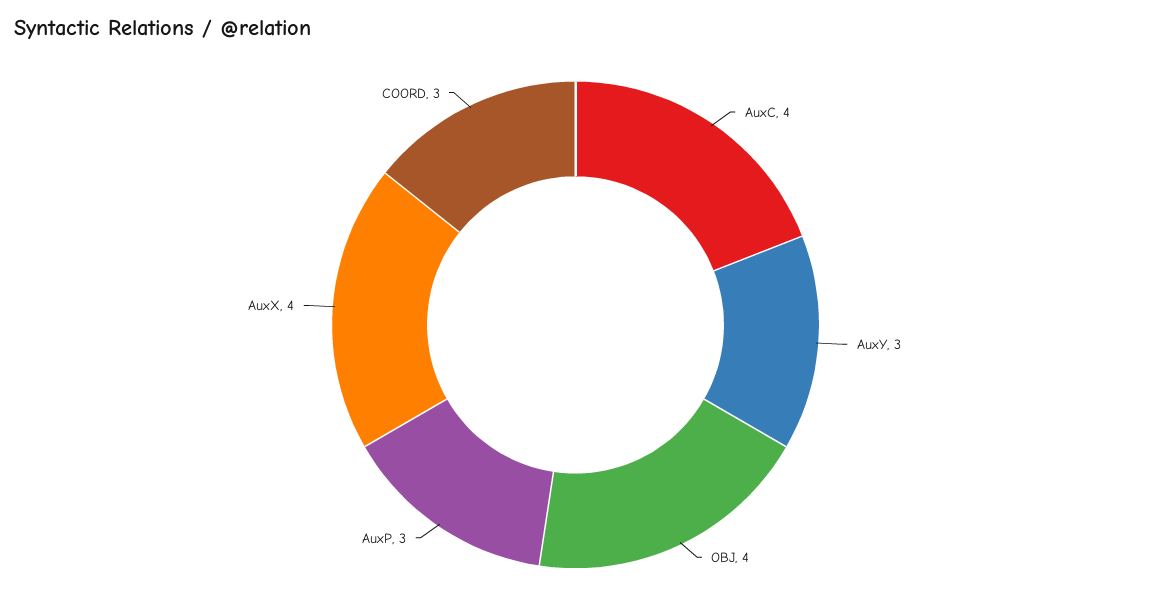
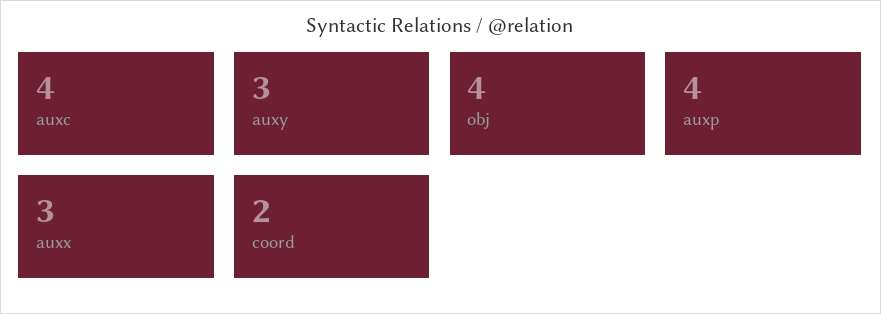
  {
    "AuxC": 4,
    "AuxY": 3,
    "OBJ": 4,
-   "AuxP": 3,
+   "AuxP": 4,
-   "AuxX": 4,
+   "AuxX": 3,
-   "COORD": 3
+   "COORD": 2
  }

